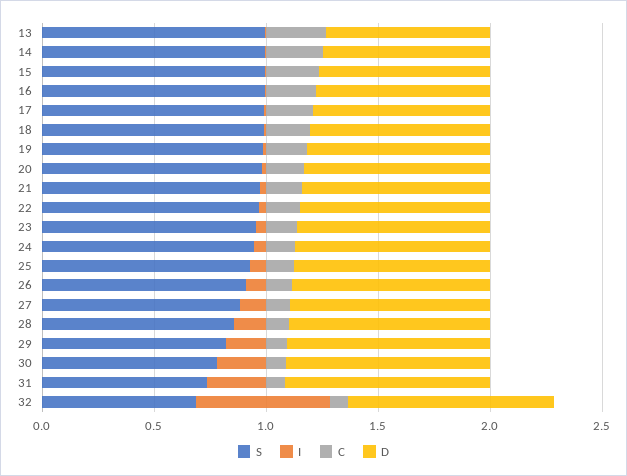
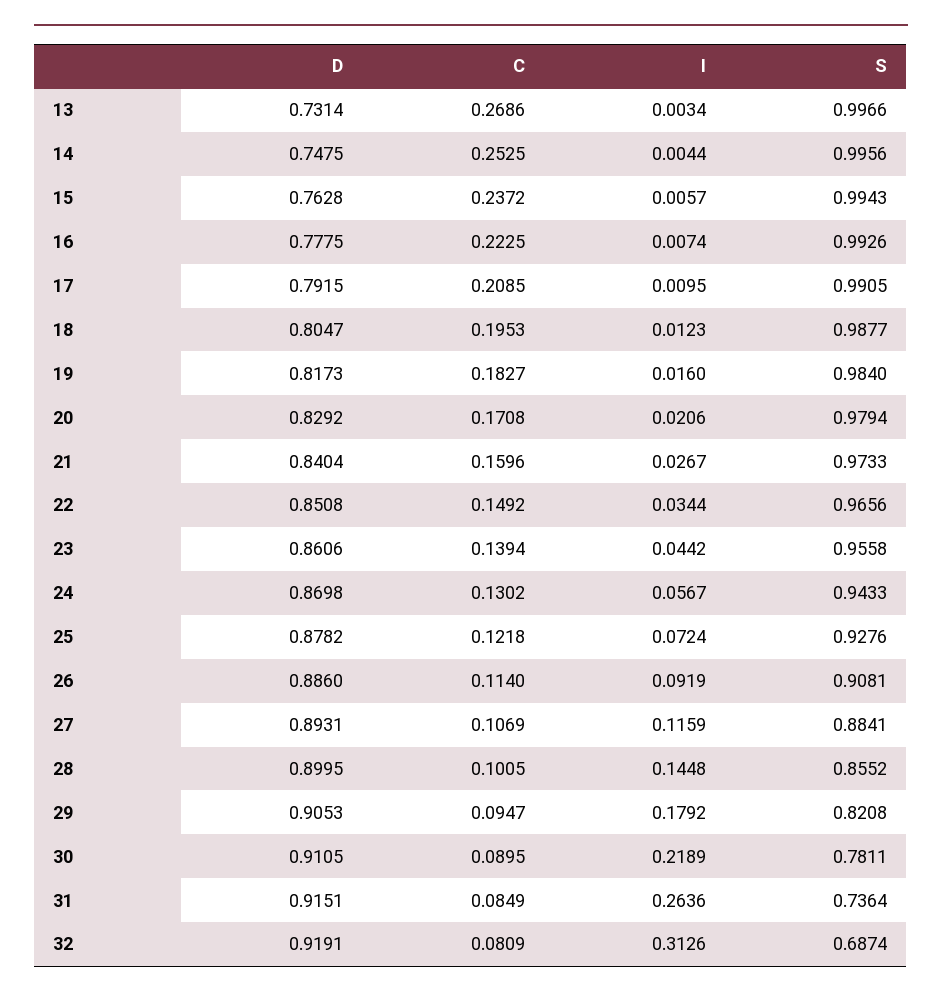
  {
    "S": {
      "13": 0.9966,
      "14": 0.9956,
      "15": 0.9943,
      "16": 0.9926,
      "17": 0.9905,
      "18": 0.9877,
      "19": 0.984,
      "20": 0.9794,
      "21": 0.9733,
      "22": 0.9656,
      "23": 0.9558,
      "24": 0.9433,
      "25": 0.9276,
      "26": 0.9081,
      "27": 0.8841,
      "28": 0.8552,
      "29": 0.8208,
      "30": 0.7811,
      "31": 0.7364,
      "32": 0.6874
    },
    "I": {
      "13": 0.0034,
      "14": 0.0044,
      "15": 0.0057,
      "16": 0.0074,
      "17": 0.0095,
      "18": 0.0123,
      "19": 0.016,
      "20": 0.0206,
      "21": 0.0267,
      "22": 0.0344,
      "23": 0.0442,
      "24": 0.0567,
      "25": 0.0724,
      "26": 0.0919,
      "27": 0.1159,
      "28": 0.1448,
      "29": 0.1792,
      "30": 0.2189,
      "31": 0.2636,
-     "32": 0.6
+     "32": 0.3126
    },
    "C": {
      "13": 0.2686,
      "14": 0.2525,
      "15": 0.2372,
      "16": 0.2225,
      "17": 0.2085,
      "18": 0.1953,
      "19": 0.1827,
      "20": 0.1708,
      "21": 0.1596,
      "22": 0.1492,
      "23": 0.1394,
      "24": 0.1302,
      "25": 0.1218,
      "26": 0.114,
      "27": 0.1069,
      "28": 0.1005,
      "29": 0.0947,
      "30": 0.0895,
      "31": 0.0849,
      "32": 0.0809
    },
    "D": {
      "13": 0.7314,
      "14": 0.7475,
      "15": 0.7628,
      "16": 0.7775,
      "17": 0.7915,
      "18": 0.8047,
      "19": 0.8173,
      "20": 0.8292,
      "21": 0.8404,
      "22": 0.8508,
      "23": 0.8606,
      "24": 0.8698,
      "25": 0.8782,
      "26": 0.886,
      "27": 0.8931,
      "28": 0.8995,
      "29": 0.9053,
      "30": 0.9105,
      "31": 0.9151,
      "32": 0.9191
    }
  }

